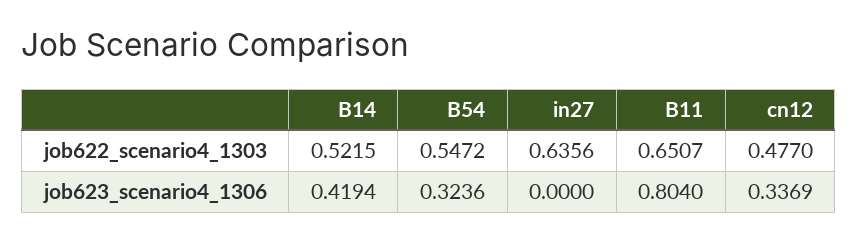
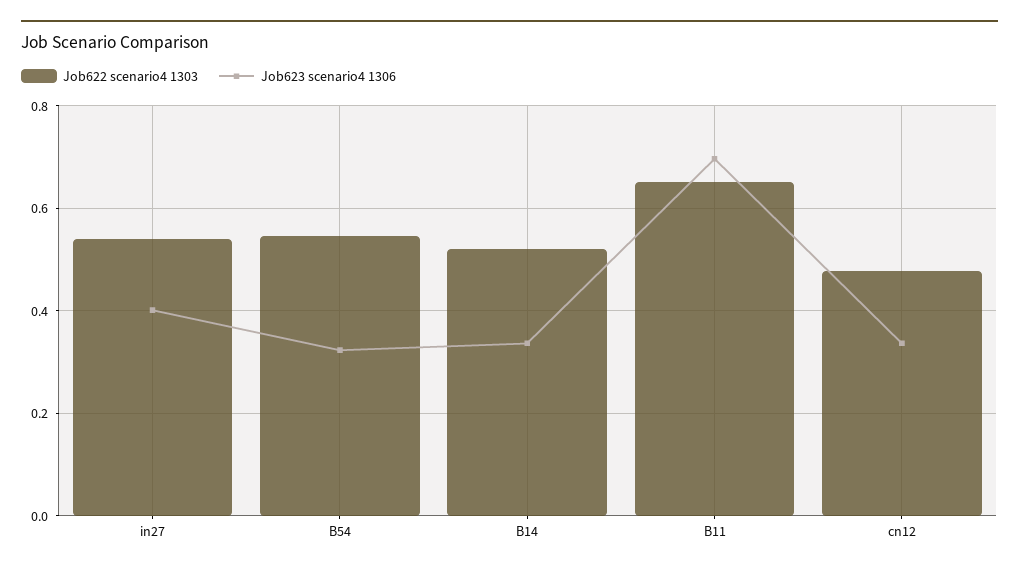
  {
    "job622_scenario4_1303": {
      "B14": 0.5215,
      "B54": 0.5472,
-     "in27": 0.6356,
+     "in27": 0.54,
      "B11": 0.6507,
      "cn12": 0.477
    },
    "job623_scenario4_1306": {
-     "B14": 0.4194,
+     "B14": 0.34,
      "B54": 0.3236,
-     "in27": 0,
+     "in27": 0.4,
-     "B11": 0.804,
+     "B11": 0.7,
      "cn12": 0.3369
    }
  }

